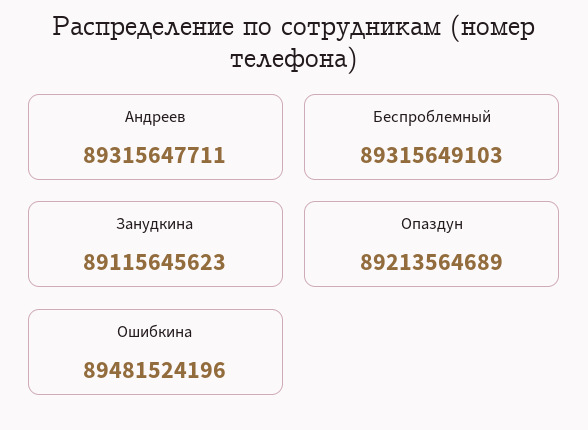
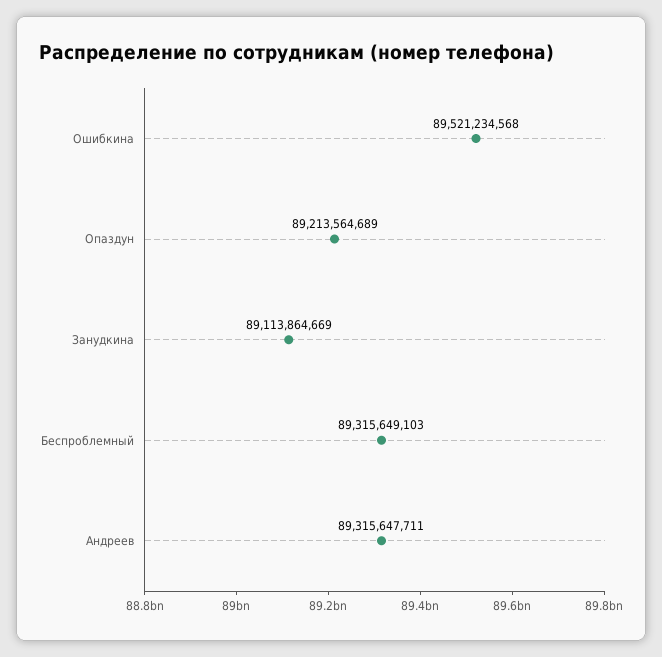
  {
    "Андреев": 89315647711,
    "Беспроблемный": 89315649103,
-   "Занудкина": 89115645623,
+   "Занудкина": 89113864669,
    "Опаздун": 89213564689,
-   "Ошибкина": 89481524196
+   "Ошибкина": 89521234568
  }

